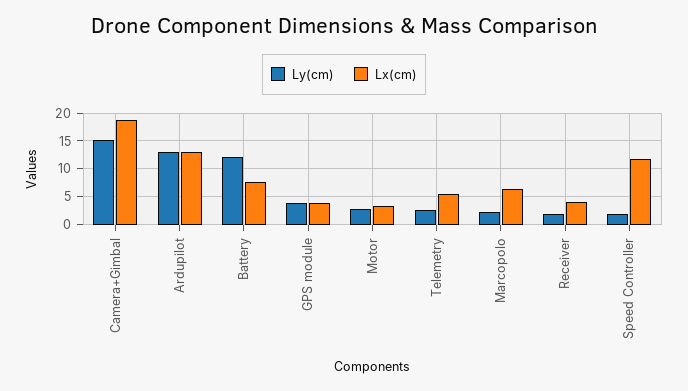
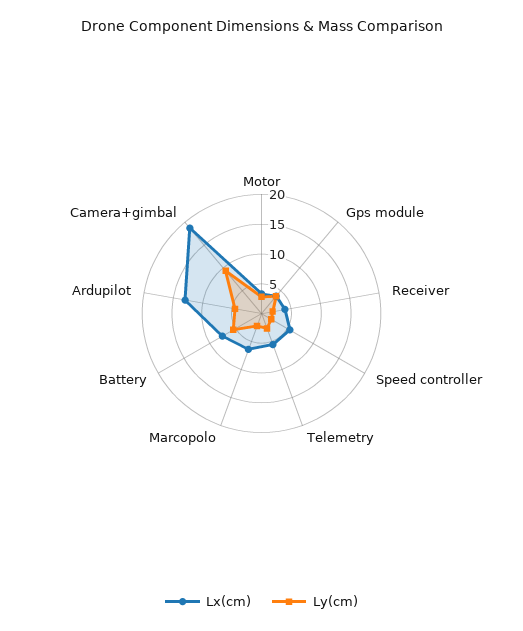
  {
    "Ly(cm)": {
-     "Camera+Gimbal": 15,
+     "Camera+Gimbal": 10,
-     "Ardupilot": 12.5,
+     "Ardupilot": 5,
-     "Battery": 12.5,
+     "Battery": 5,
      "GPS module": 5,
      "Motor": 2.5,
      "Telemetry": 2.5,
      "Marcopolo": 2.5,
      "Receiver": 2.5,
      "Speed Controller": 2.5
    },
    "Lx(cm)": {
      "Camera+Gimbal": 17.5,
      "Ardupilot": 12.5,
      "Battery": 7.5,
      "GPS module": 5,
      "Motor": 2.5,
      "Telemetry": 5,
      "Marcopolo": 7.5,
      "Receiver": 5,
-     "Speed Controller": 12.5
+     "Speed Controller": 5
    }
  }

